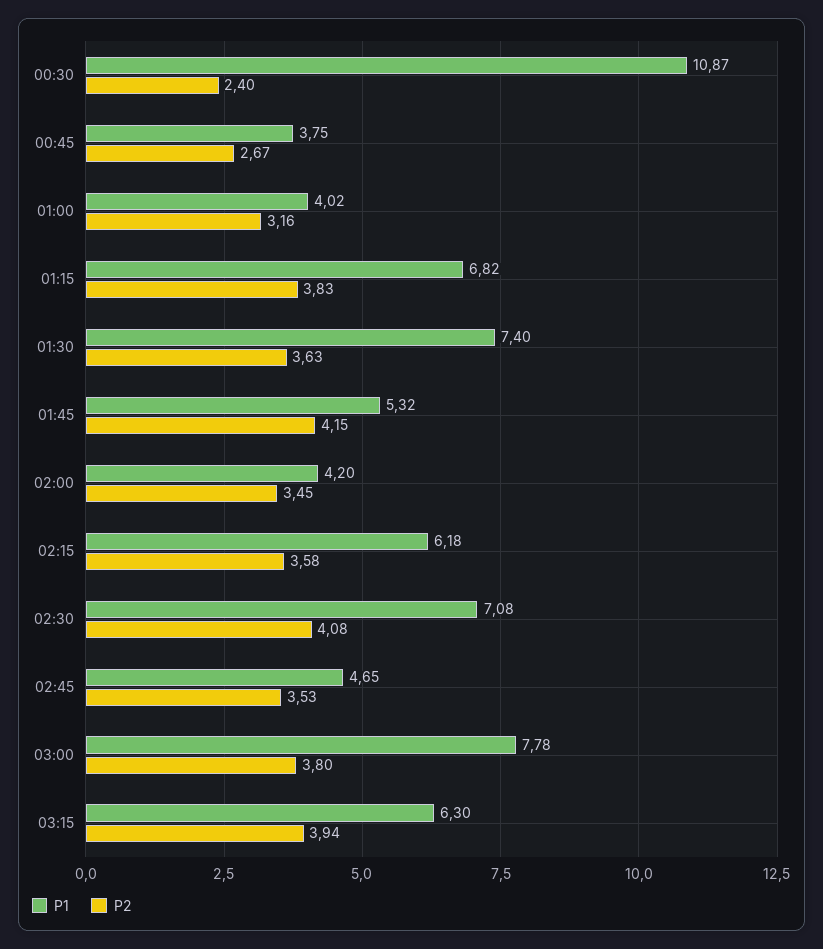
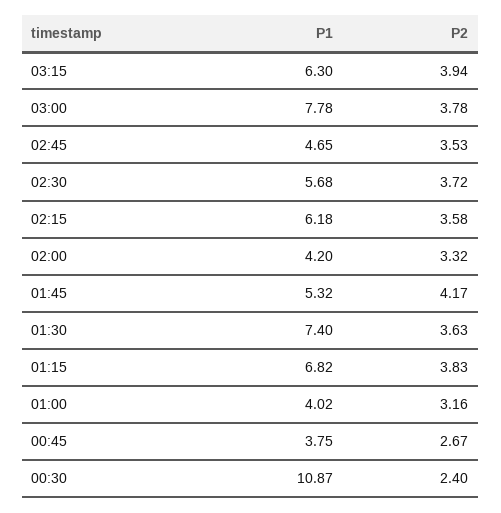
  {
    "P1": {
      "00:30": 10.87,
      "00:45": 3.75,
      "01:00": 4.02,
      "01:15": 6.82,
      "01:30": 7.4,
      "01:45": 5.32,
      "02:00": 4.2,
      "02:15": 6.18,
-     "02:30": 7.08,
+     "02:30": 5.68,
      "02:45": 4.65,
      "03:00": 7.78,
      "03:15": 6.3
    },
    "P2": {
      "00:30": 2.4,
      "00:45": 2.67,
      "01:00": 3.16,
      "01:15": 3.83,
      "01:30": 3.63,
-     "01:45": 4.15,
+     "01:45": 4.17,
-     "02:00": 3.45,
+     "02:00": 3.32,
      "02:15": 3.58,
-     "02:30": 4.08,
+     "02:30": 3.72,
      "02:45": 3.53,
-     "03:00": 3.8,
+     "03:00": 3.78,
      "03:15": 3.94
    }
  }

